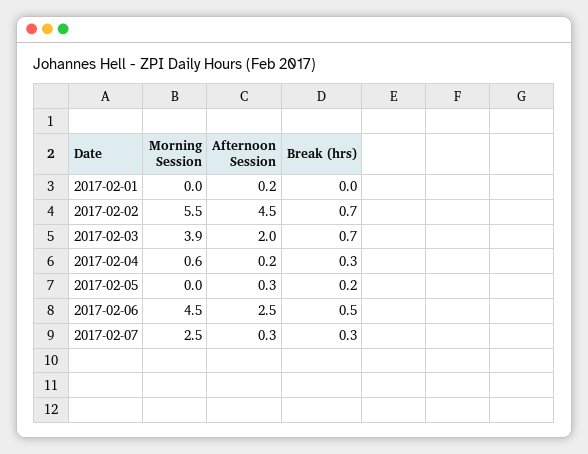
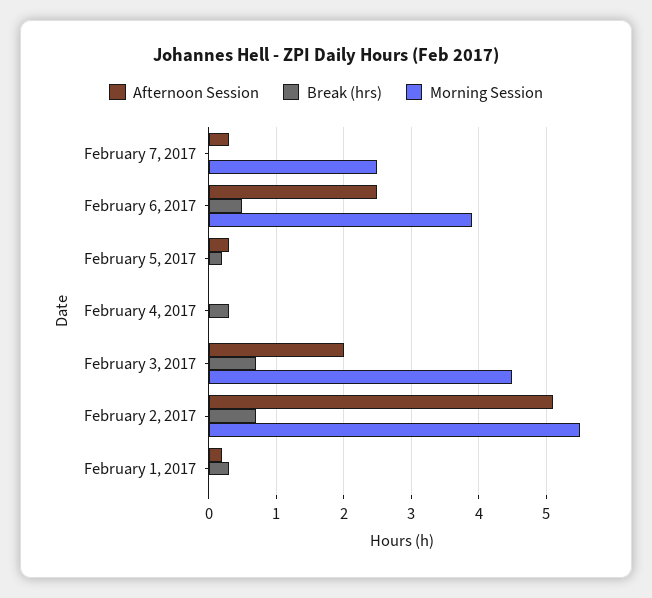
  {
    "Morning Session": {
      "2017-02-01": 0,
      "2017-02-02": 5.5,
-     "2017-02-03": 3.9,
+     "2017-02-03": 4.5,
-     "2017-02-04": 0.6,
+     "2017-02-04": 0,
      "2017-02-05": 0,
-     "2017-02-06": 4.5,
+     "2017-02-06": 3.9,
      "2017-02-07": 2.5
    },
    "Afternoon Session": {
      "2017-02-01": 0.2,
-     "2017-02-02": 4.5,
+     "2017-02-02": 5.1,
      "2017-02-03": 2,
-     "2017-02-04": 0.2,
+     "2017-02-04": 0,
      "2017-02-05": 0.3,
      "2017-02-06": 2.5,
      "2017-02-07": 0.3
    },
    "Break (hrs)": {
-     "2017-02-01": 0,
+     "2017-02-01": 0.3,
      "2017-02-02": 0.7,
      "2017-02-03": 0.7,
      "2017-02-04": 0.3,
      "2017-02-05": 0.2,
      "2017-02-06": 0.5,
-     "2017-02-07": 0.3
+     "2017-02-07": 0
    }
  }

